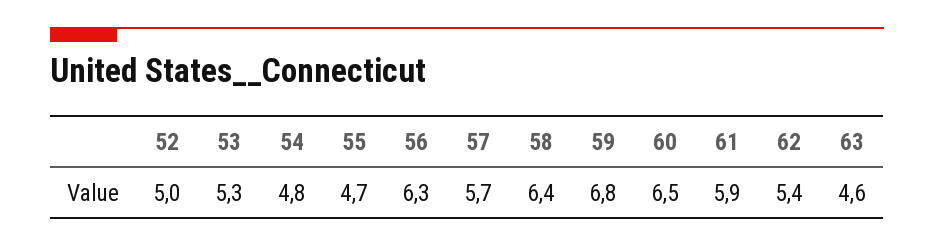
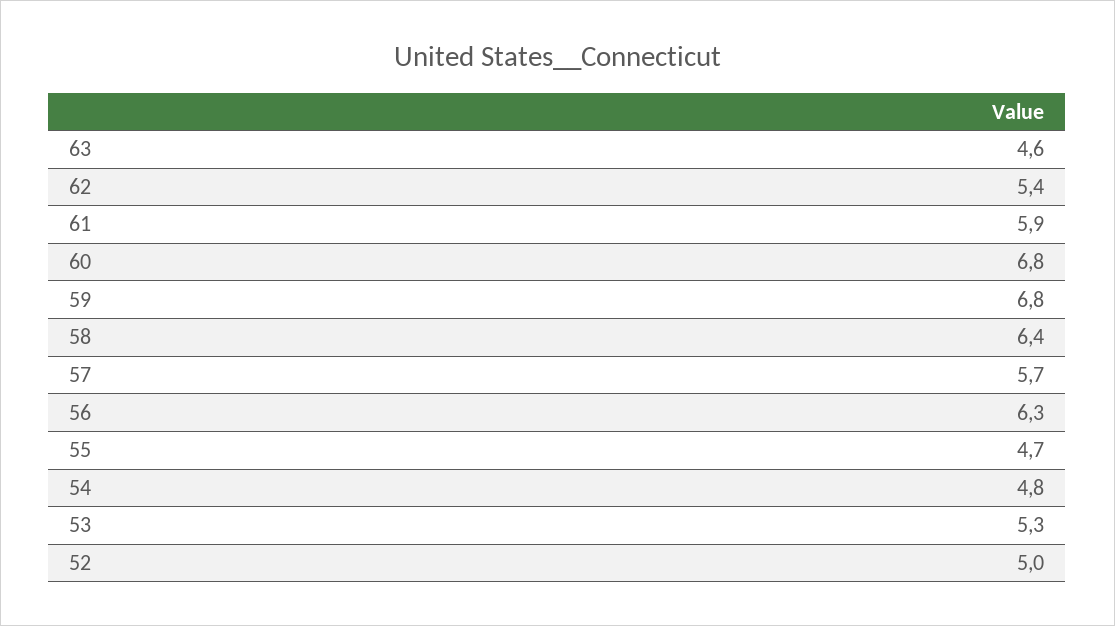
  {
    "52": 5,
    "53": 5.3,
    "54": 4.8,
    "55": 4.7,
    "56": 6.3,
    "57": 5.7,
    "58": 6.4,
    "59": 6.8,
-   "60": 6.5,
+   "60": 6.8,
    "61": 5.9,
    "62": 5.4,
    "63": 4.6
  }

